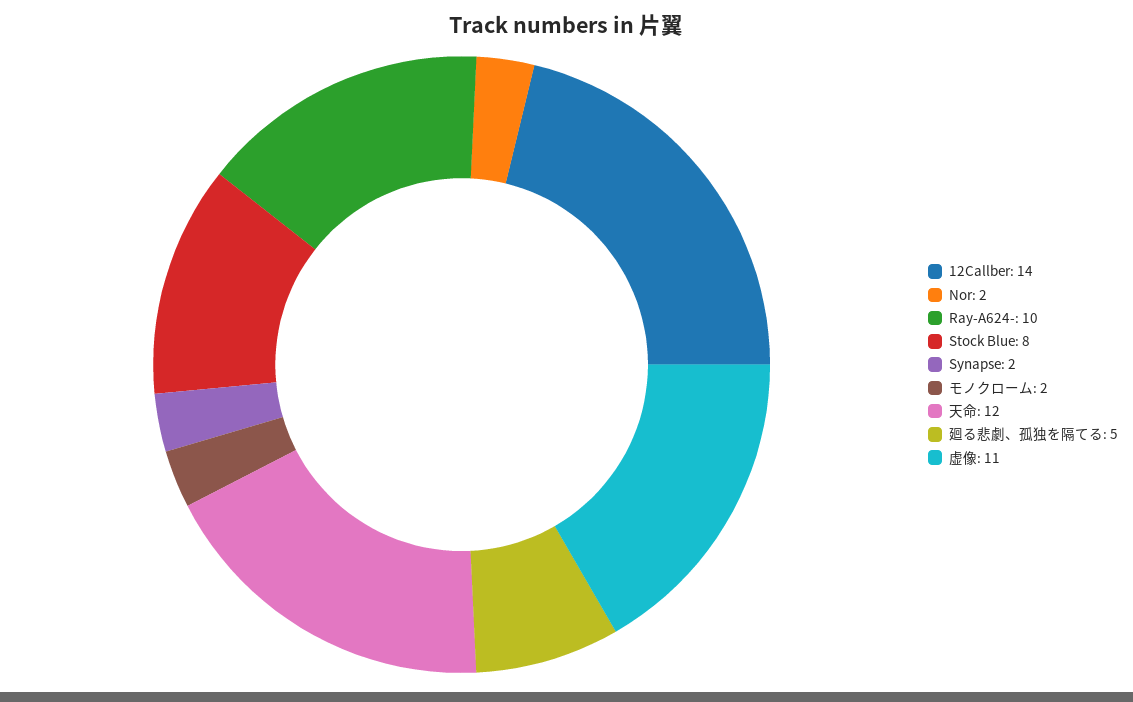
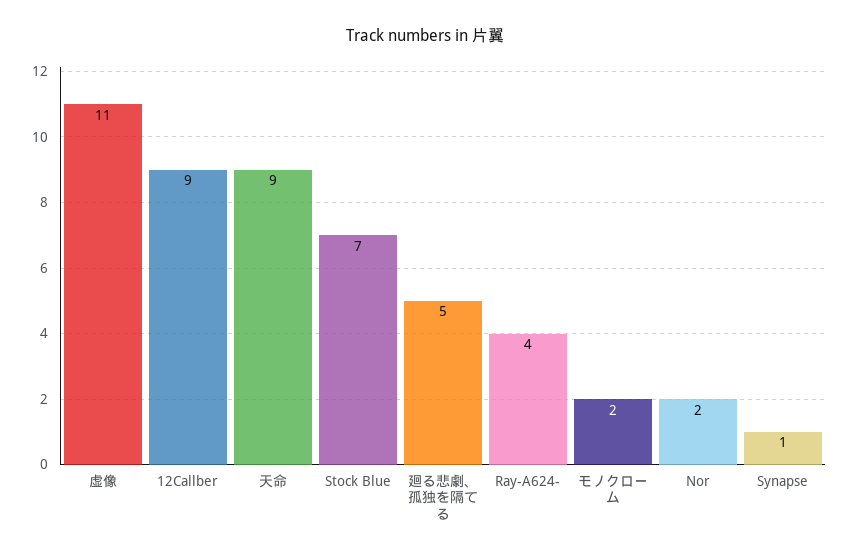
  {
-   "12Callber": 14,
+   "12Callber": 9,
    "Nor": 2,
-   "Ray-A624-": 10,
+   "Ray-A624-": 4,
-   "Stock Blue": 8,
+   "Stock Blue": 7,
-   "Synapse": 2,
+   "Synapse": 1,
    "モノクローム": 2,
-   "天命": 12,
+   "天命": 9,
    "廻る悲劇、孤独を隔てる": 5,
    "虚像": 11
  }

